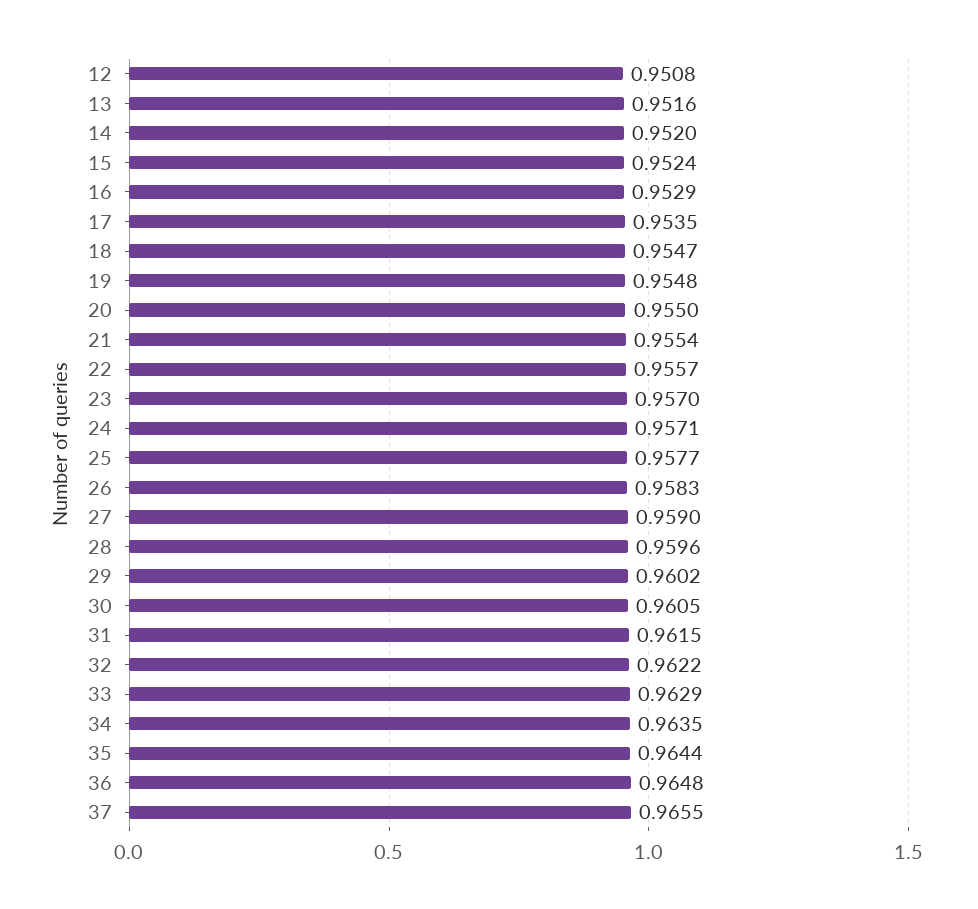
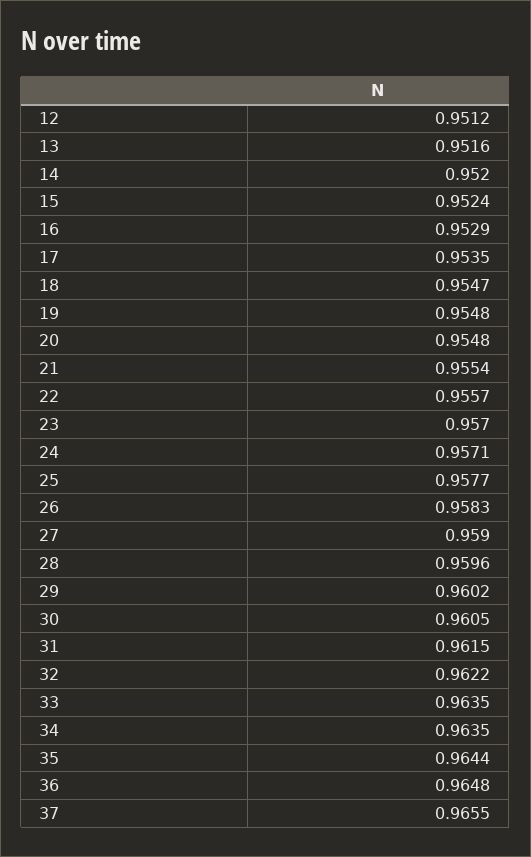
  {
-   "12": 0.9508,
+   "12": 0.9512,
    "13": 0.9516,
    "14": 0.952,
    "15": 0.9524,
    "16": 0.9529,
    "17": 0.9535,
    "18": 0.9547,
    "19": 0.9548,
-   "20": 0.955,
+   "20": 0.9548,
    "21": 0.9554,
    "22": 0.9557,
    "23": 0.957,
    "24": 0.9571,
    "25": 0.9577,
    "26": 0.9583,
    "27": 0.959,
    "28": 0.9596,
    "29": 0.9602,
    "30": 0.9605,
    "31": 0.9615,
    "32": 0.9622,
-   "33": 0.9629,
+   "33": 0.9635,
    "34": 0.9635,
    "35": 0.9644,
    "36": 0.9648,
    "37": 0.9655
  }

